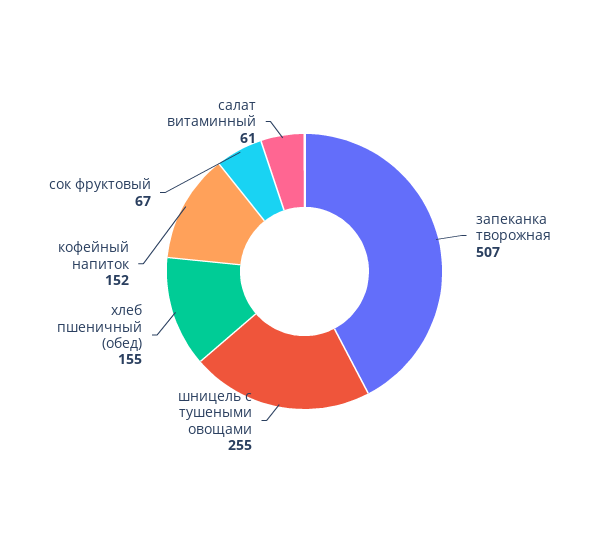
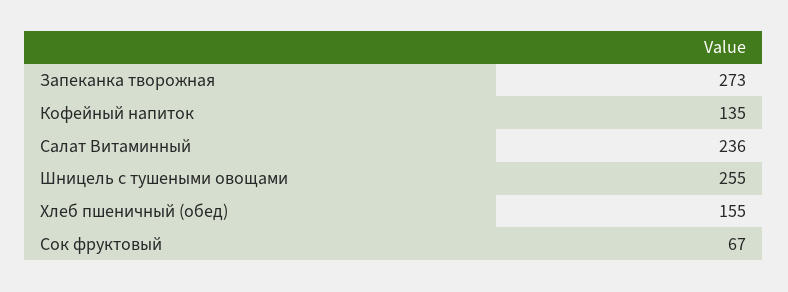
  {
-   "запеканка творожная": 507,
+   "запеканка творожная": 273,
    "шницель с тушеными овощами": 255,
    "хлеб пшеничный (обед)": 155,
-   "кофейный напиток": 152,
+   "кофейный напиток": 135,
    "сок фруктовый": 67,
-   "салат витаминный": 61
+   "салат витаминный": 236
  }

